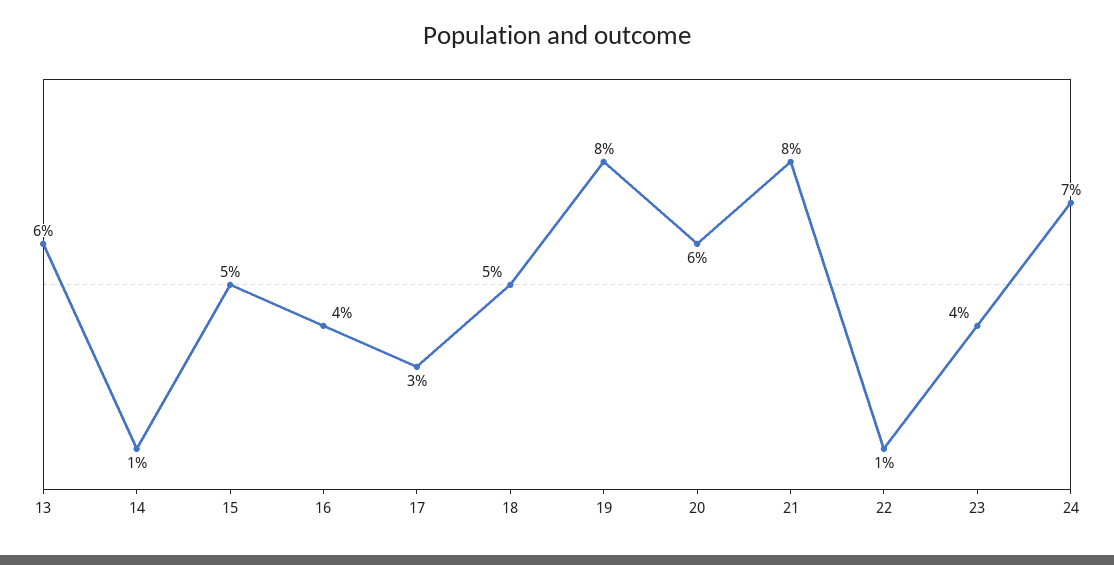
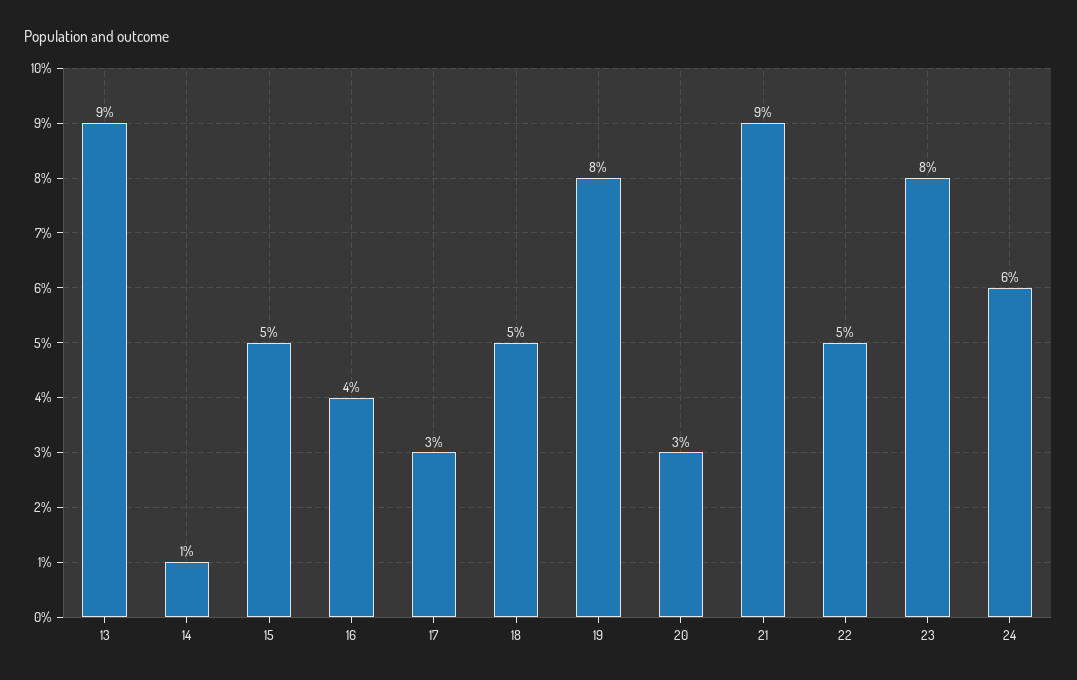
  {
-   "13": 6,
+   "13": 9,
    "14": 1,
    "15": 5,
    "16": 4,
    "17": 3,
    "18": 5,
    "19": 8,
-   "20": 6,
+   "20": 3,
-   "21": 8,
+   "21": 9,
-   "22": 1,
+   "22": 5,
-   "23": 4,
+   "23": 8,
-   "24": 7
+   "24": 6
  }

